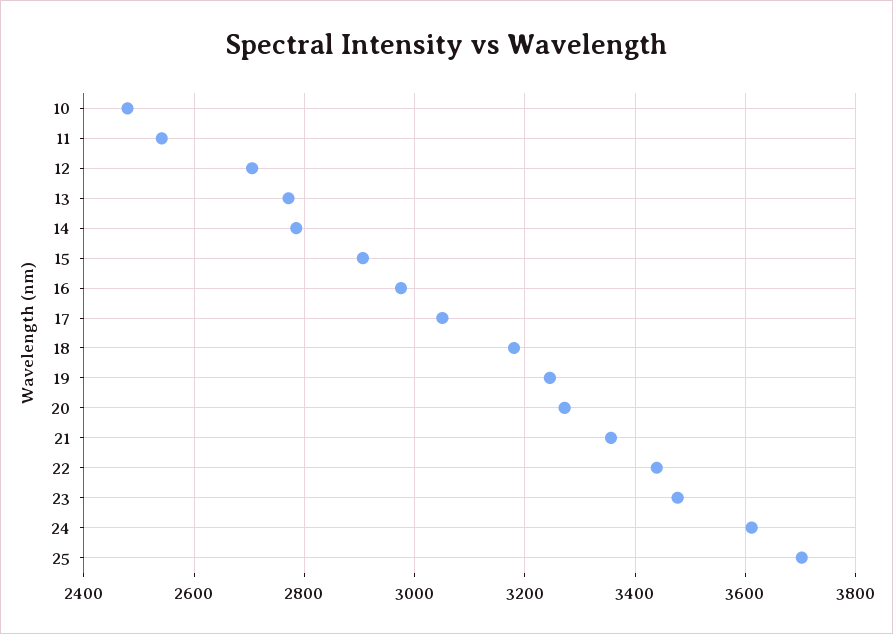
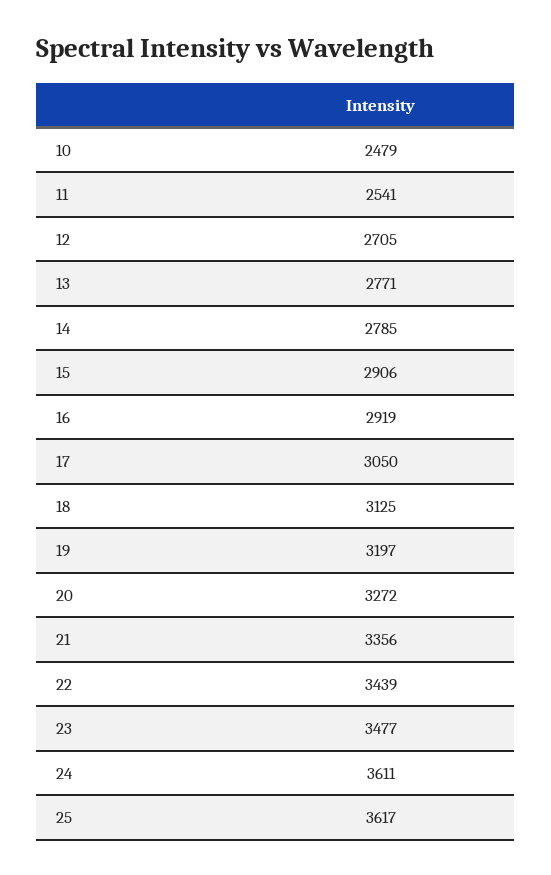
  {
    "10": 2479,
    "11": 2541,
    "12": 2705,
    "13": 2771,
    "14": 2785,
    "15": 2906,
-   "16": 2980,
+   "16": 2919,
    "17": 3050,
-   "18": 3180,
+   "18": 3125,
-   "19": 3240,
+   "19": 3197,
    "20": 3272,
    "21": 3356,
    "22": 3439,
    "23": 3477,
    "24": 3611,
-   "25": 3700
+   "25": 3617
  }

